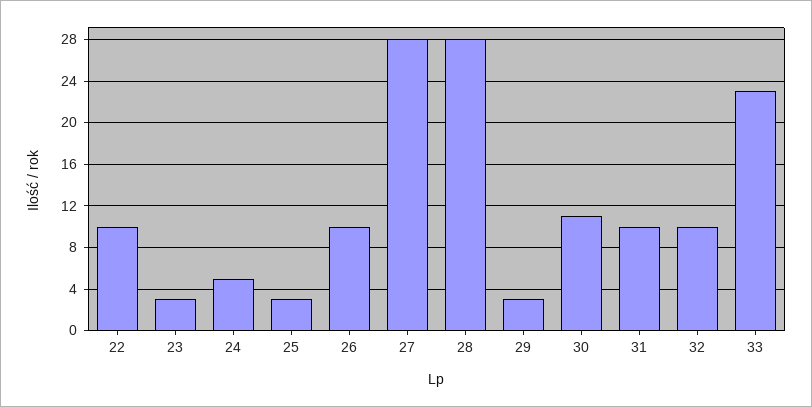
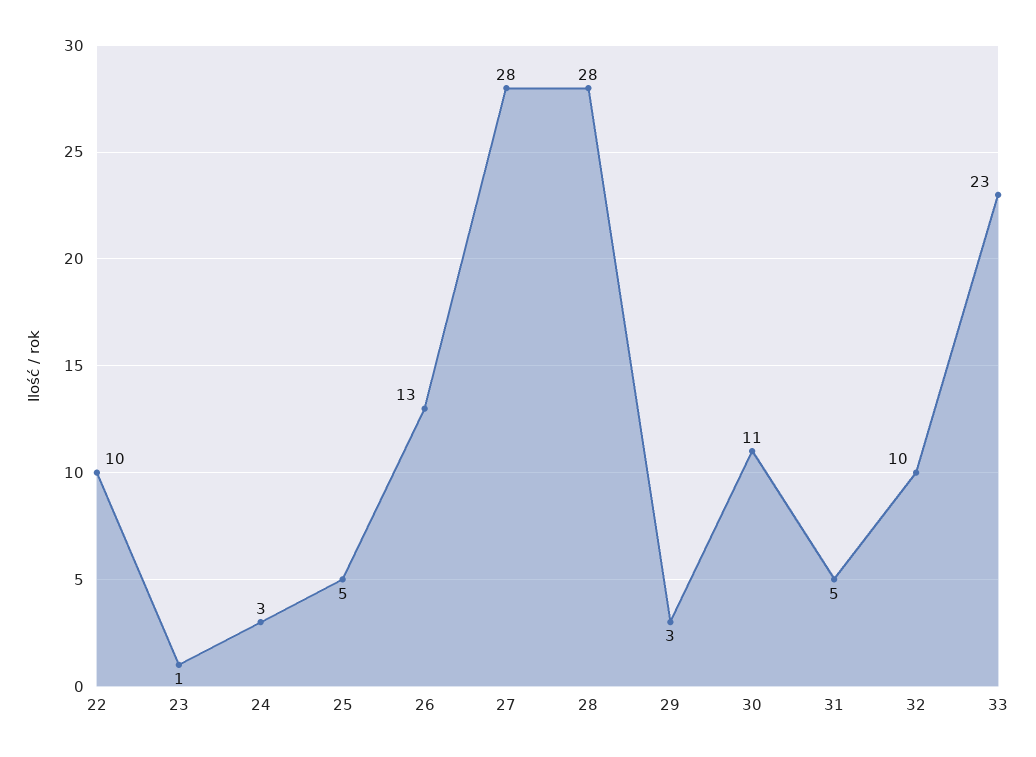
  {
    "22": 10,
-   "23": 3,
+   "23": 1,
-   "24": 5,
+   "24": 3,
-   "25": 3,
+   "25": 5,
-   "26": 10,
+   "26": 13,
    "27": 28,
    "28": 28,
    "29": 3,
    "30": 11,
-   "31": 10,
+   "31": 5,
    "32": 10,
    "33": 23
  }

